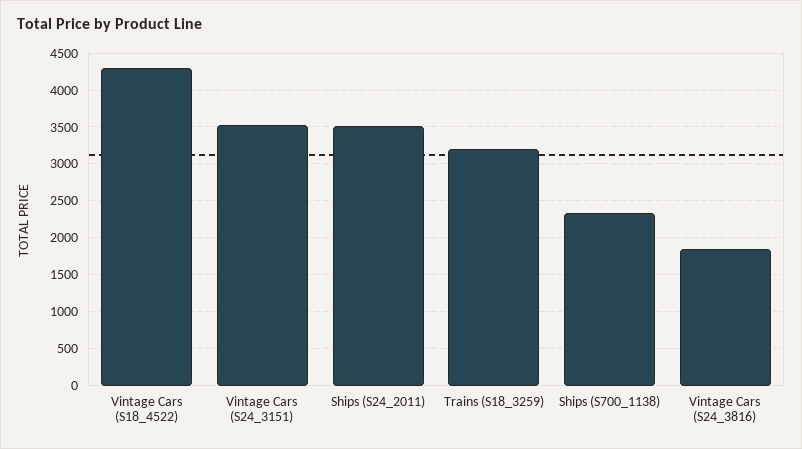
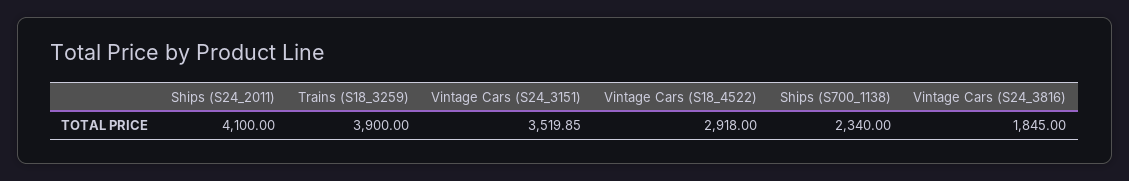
  {
-   "Vintage Cars (S18_4522)": 4300,
+   "Vintage Cars (S18_4522)": 2918,
    "Vintage Cars (S24_3151)": 3519.85,
-   "Ships (S24_2011)": 3500,
+   "Ships (S24_2011)": 4100,
-   "Trains (S18_3259)": 3200,
+   "Trains (S18_3259)": 3900,
    "Ships (S700_1138)": 2340,
    "Vintage Cars (S24_3816)": 1845
  }

